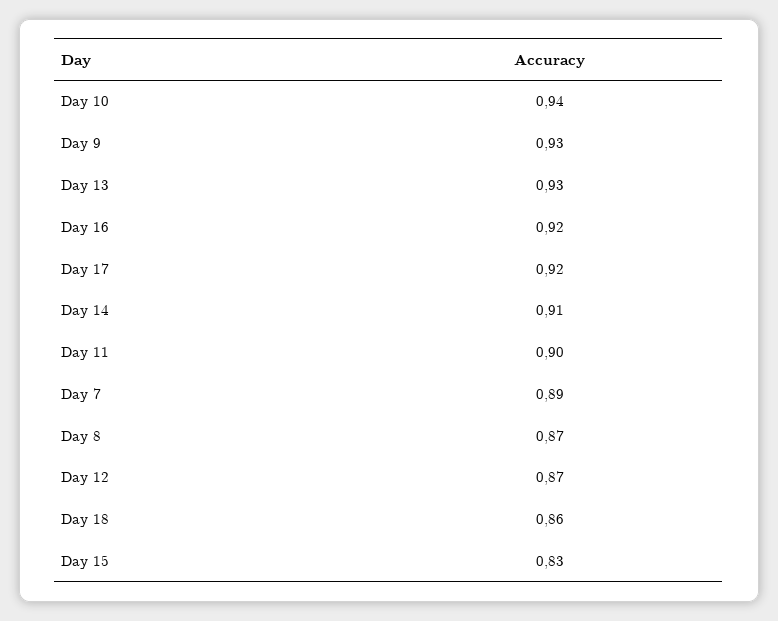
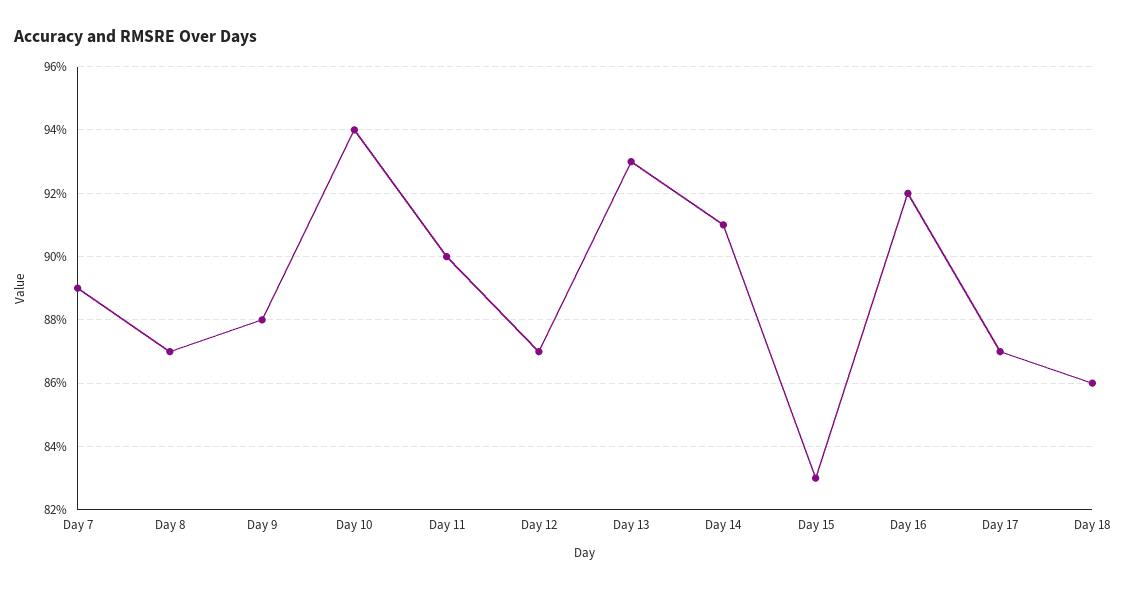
  {
    "Day 10": 0.94,
-   "Day 9": 0.93,
+   "Day 9": 0.88,
    "Day 13": 0.93,
    "Day 16": 0.92,
-   "Day 17": 0.92,
+   "Day 17": 0.87,
    "Day 14": 0.91,
    "Day 11": 0.9,
    "Day 7": 0.89,
    "Day 8": 0.87,
    "Day 12": 0.87,
    "Day 18": 0.86,
    "Day 15": 0.83
  }

